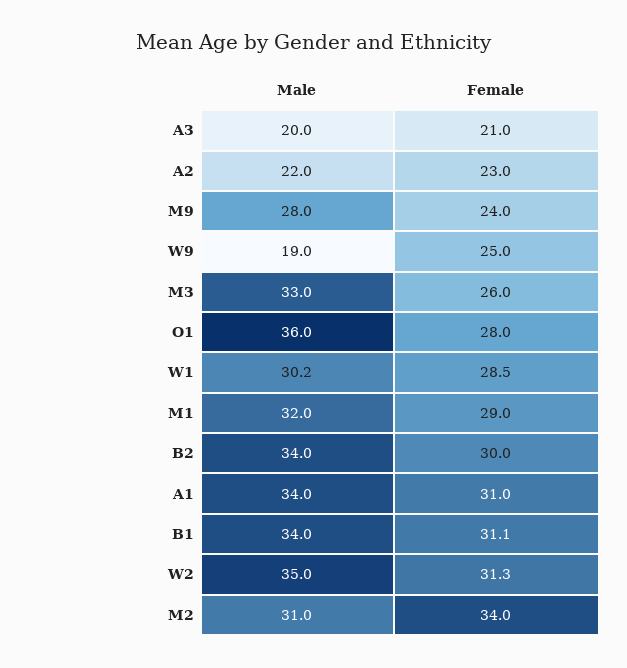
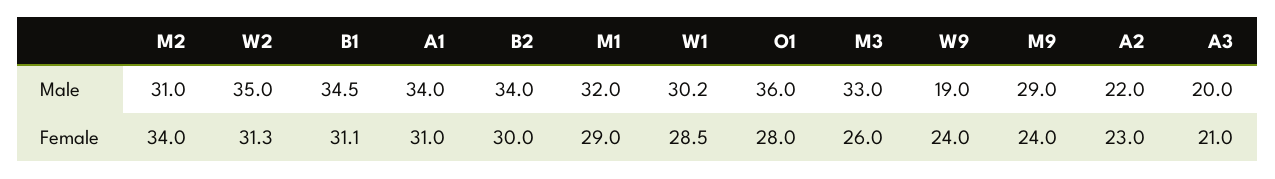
  {
    "Male": {
      "A3": 20,
      "A2": 22,
-     "M9": 28,
+     "M9": 29,
      "W9": 19,
      "M3": 33,
      "O1": 36,
      "W1": 30.2,
      "M1": 32,
      "B2": 34,
      "A1": 34,
-     "B1": 34,
+     "B1": 34.5,
      "W2": 35,
      "M2": 31
    },
    "Female": {
      "A3": 21,
      "A2": 23,
      "M9": 24,
-     "W9": 25,
+     "W9": 24,
      "M3": 26,
      "O1": 28,
      "W1": 28.5,
      "M1": 29,
      "B2": 30,
      "A1": 31,
      "B1": 31.1,
      "W2": 31.3,
      "M2": 34
    }
  }

